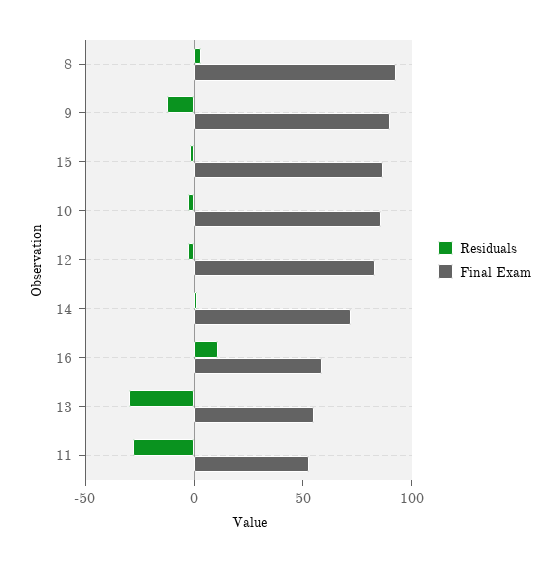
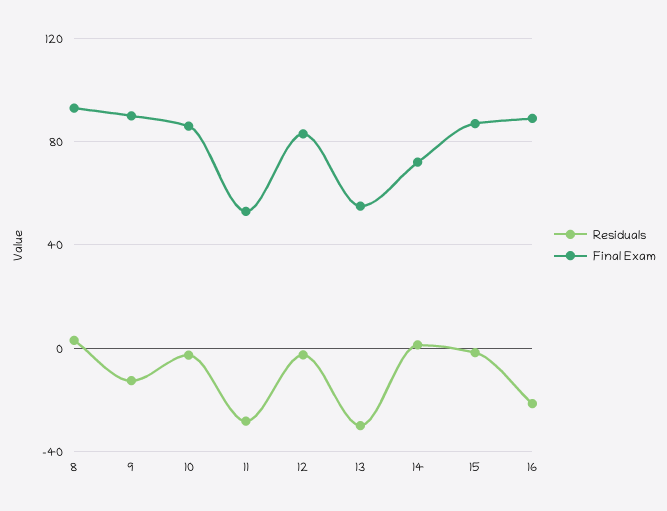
  {
    "Residuals": {
      "8": 5,
      "9": -15,
      "15": 0,
      "10": -5,
      "12": -5,
      "14": 0,
-     "16": 10,
+     "16": -20,
      "13": -30,
      "11": -30
    },
    "Final Exam": {
      "8": 95,
      "9": 90,
      "15": 85,
      "10": 85,
      "12": 85,
      "14": 70,
-     "16": 60,
+     "16": 90,
      "13": 55,
      "11": 55
    }
  }

